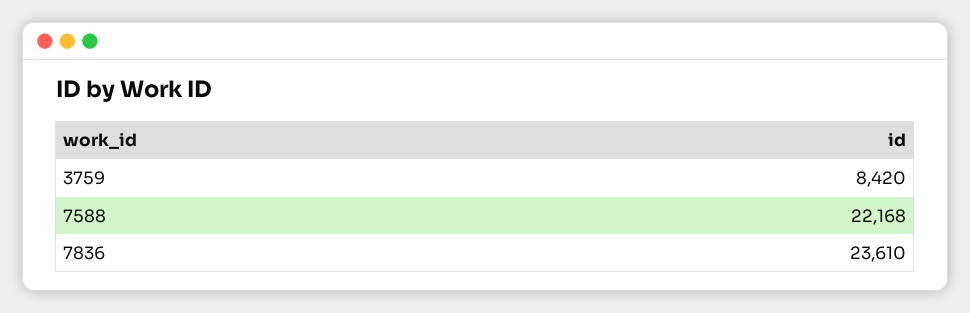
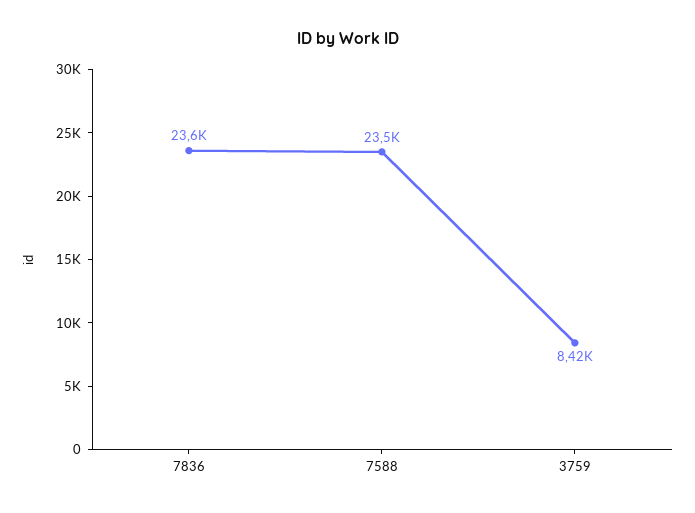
  {
    "3759": 8420,
-   "7588": 22168,
+   "7588": 23500,
    "7836": 23610
  }

